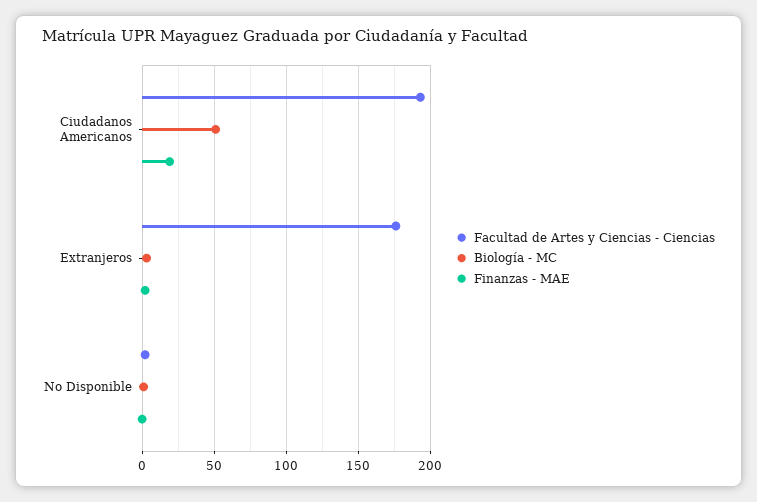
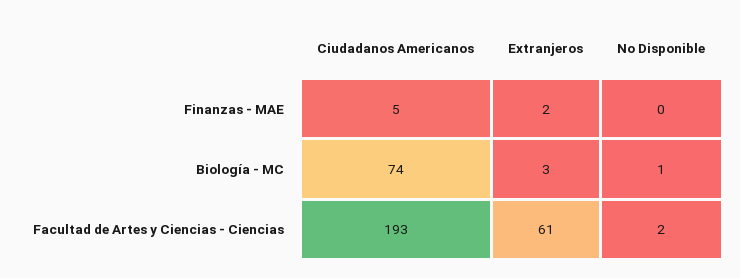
  {
    "Facultad de Artes y Ciencias - Ciencias": {
      "Ciudadanos Americanos": 193,
-     "Extranjeros": 175,
+     "Extranjeros": 61,
      "No Disponible": 2
    },
    "Biología - MC": {
-     "Ciudadanos Americanos": 50,
+     "Ciudadanos Americanos": 74,
      "Extranjeros": 3,
      "No Disponible": 1
    },
    "Finanzas - MAE": {
-     "Ciudadanos Americanos": 20,
+     "Ciudadanos Americanos": 5,
      "Extranjeros": 2,
      "No Disponible": 0
    }
  }

